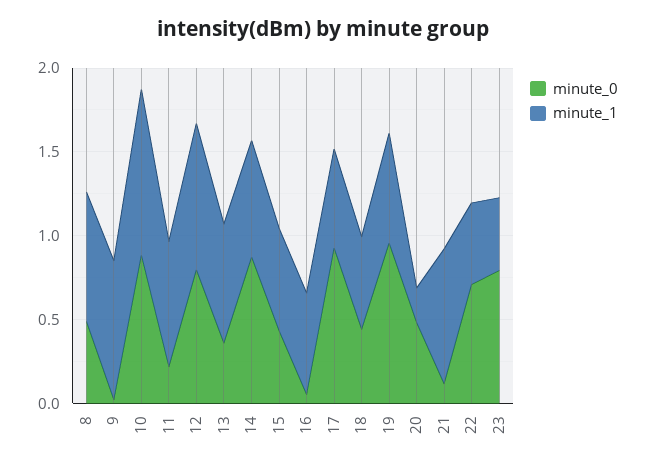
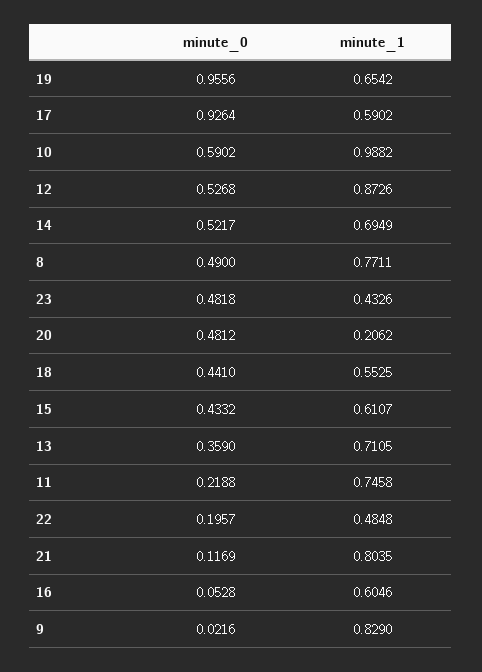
  {
    "minute_0": {
      "8": 0.49,
      "9": 0.0216,
-     "10": 0.9,
+     "10": 0.5902,
      "11": 0.2188,
-     "12": 0.8,
+     "12": 0.5268,
      "13": 0.359,
-     "14": 0.9,
+     "14": 0.5217,
      "15": 0.4332,
      "16": 0.0528,
      "17": 0.9264,
      "18": 0.441,
      "19": 0.9556,
      "20": 0.4812,
      "21": 0.1169,
-     "22": 0.7,
+     "22": 0.1957,
-     "23": 0.8
+     "23": 0.4818
    },
    "minute_1": {
      "8": 0.7711,
      "9": 0.829,
      "10": 0.9882,
      "11": 0.7458,
      "12": 0.8726,
      "13": 0.7105,
      "14": 0.6949,
      "15": 0.6107,
      "16": 0.6046,
      "17": 0.5902,
      "18": 0.5525,
      "19": 0.6542,
      "20": 0.2062,
      "21": 0.8035,
      "22": 0.4848,
      "23": 0.4326
    }
  }

